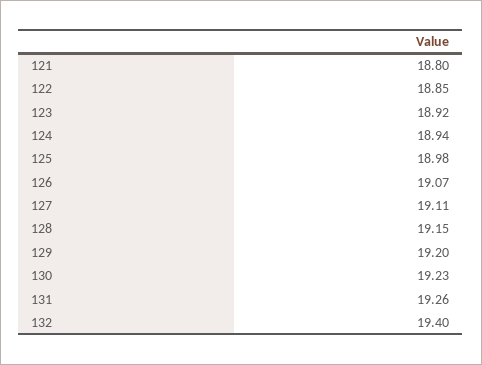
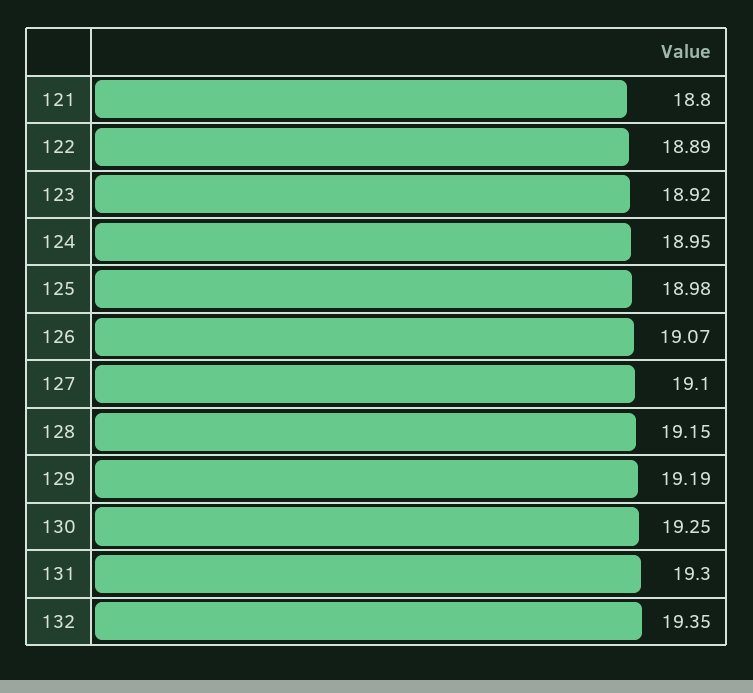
  {
    "121": 18.8,
-   "122": 18.85,
+   "122": 18.89,
    "123": 18.92,
-   "124": 18.94,
+   "124": 18.95,
    "125": 18.98,
    "126": 19.07,
-   "127": 19.11,
+   "127": 19.1,
    "128": 19.15,
-   "129": 19.2,
+   "129": 19.19,
-   "130": 19.23,
+   "130": 19.25,
-   "131": 19.26,
+   "131": 19.3,
-   "132": 19.4
+   "132": 19.35
  }

